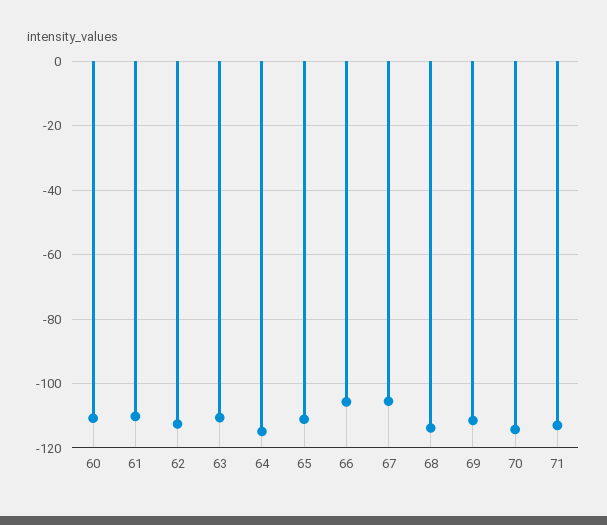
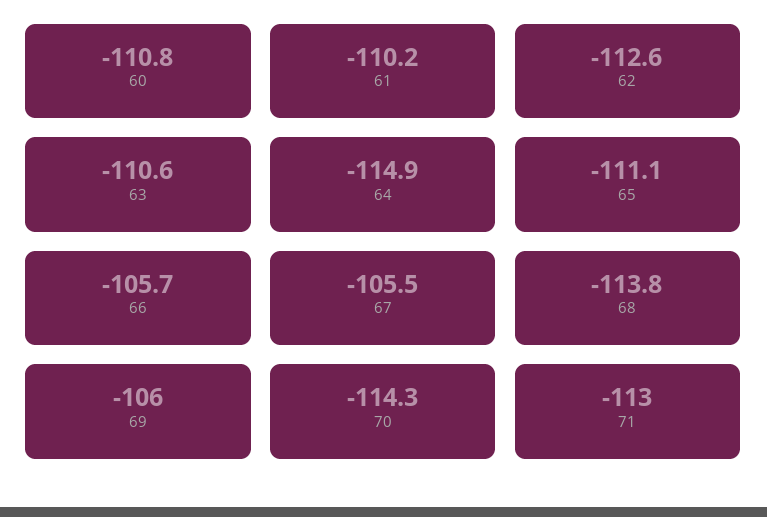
  {
    "60": -110.8,
    "61": -110.2,
    "62": -112.6,
    "63": -110.6,
    "64": -114.9,
    "65": -111.1,
    "66": -105.7,
    "67": -105.5,
    "68": -113.8,
-   "69": -112,
+   "69": -106,
    "70": -114.3,
    "71": -113
  }

